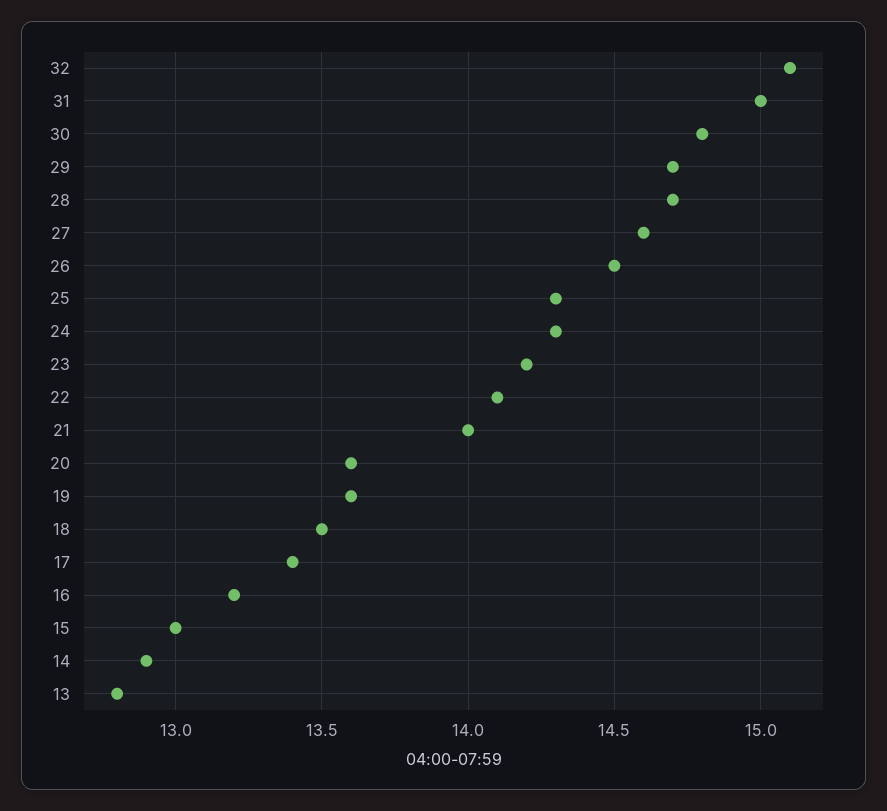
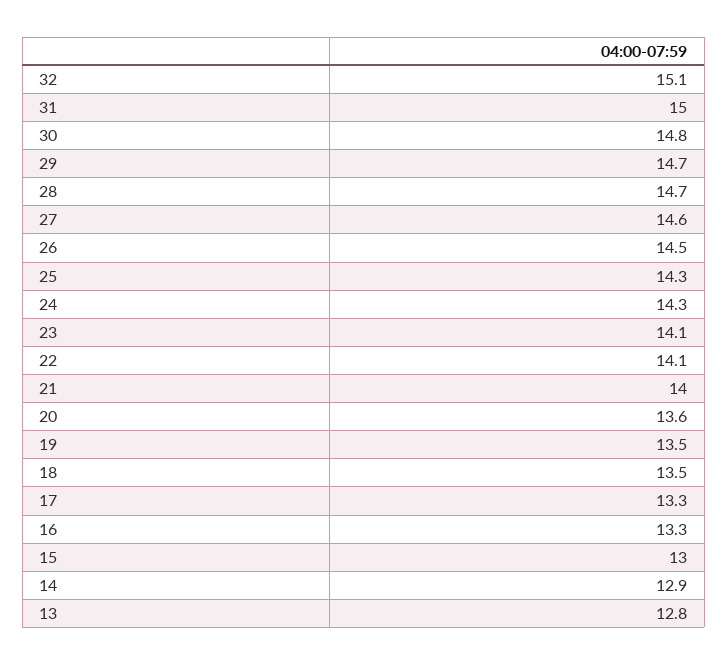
  {
    "32": 15.1,
    "31": 15,
    "30": 14.8,
    "29": 14.7,
    "28": 14.7,
    "27": 14.6,
    "26": 14.5,
    "25": 14.3,
    "24": 14.3,
-   "23": 14.2,
+   "23": 14.1,
    "22": 14.1,
    "21": 14,
    "20": 13.6,
-   "19": 13.6,
+   "19": 13.5,
    "18": 13.5,
-   "17": 13.4,
+   "17": 13.3,
-   "16": 13.2,
+   "16": 13.3,
    "15": 13,
    "14": 12.9,
    "13": 12.8
  }

